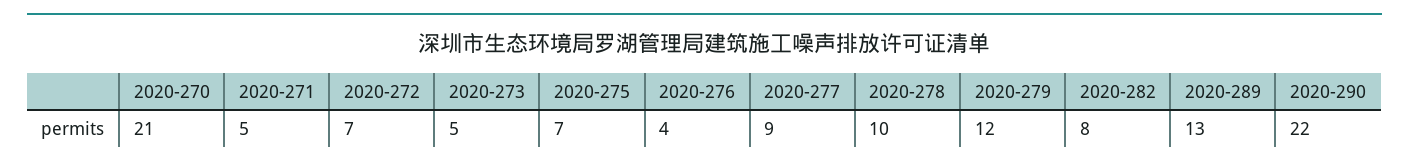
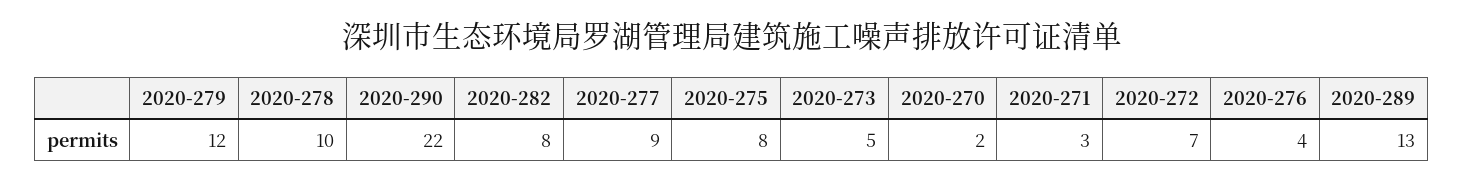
  {
-   "2020-270": 21,
+   "2020-270": 2,
-   "2020-271": 5,
+   "2020-271": 3,
    "2020-272": 7,
    "2020-273": 5,
-   "2020-275": 7,
+   "2020-275": 8,
    "2020-276": 4,
    "2020-277": 9,
    "2020-278": 10,
    "2020-279": 12,
    "2020-282": 8,
    "2020-289": 13,
    "2020-290": 22
  }

